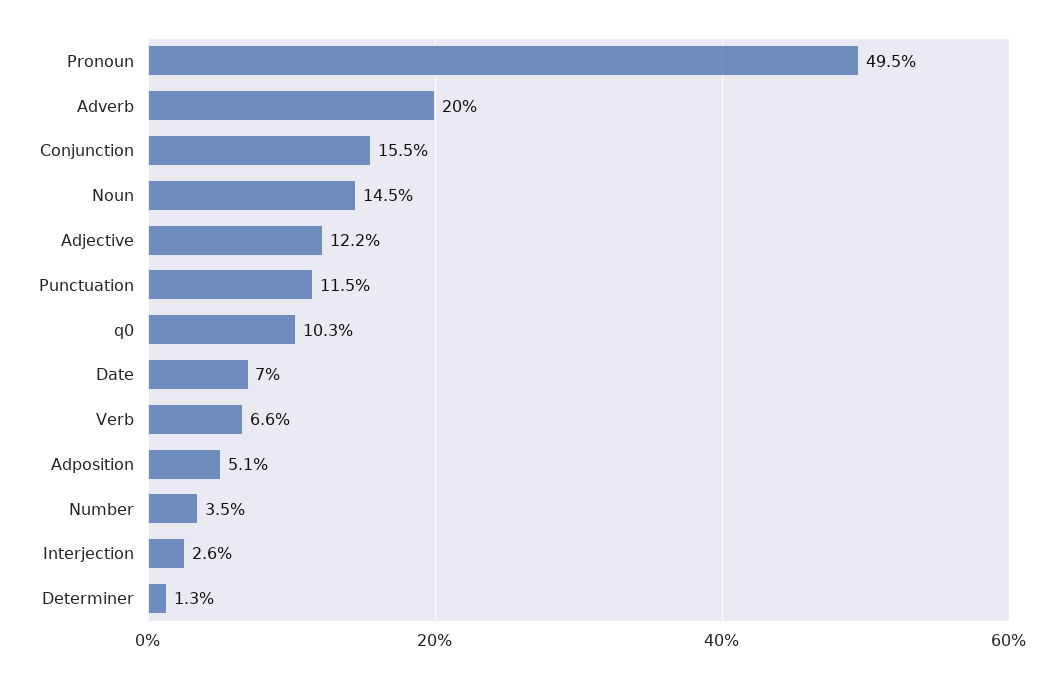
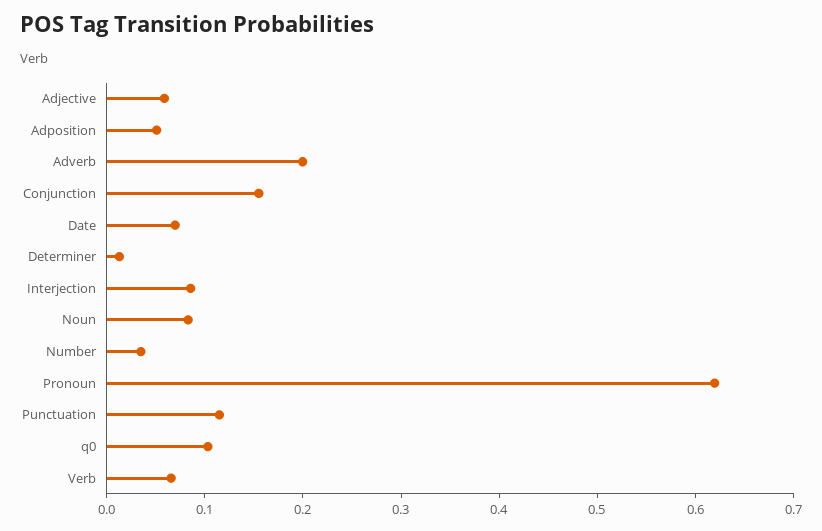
  {
-   "Pronoun": 0.495,
+   "Pronoun": 0.62,
    "Adverb": 0.2,
    "Conjunction": 0.155,
-   "Noun": 0.145,
+   "Noun": 0.08,
-   "Adjective": 0.122,
+   "Adjective": 0.06,
    "Punctuation": 0.115,
    "q0": 0.103,
    "Date": 0.07,
    "Verb": 0.066,
    "Adposition": 0.051,
    "Number": 0.035,
-   "Interjection": 0.026,
+   "Interjection": 0.08,
    "Determiner": 0.013
  }

